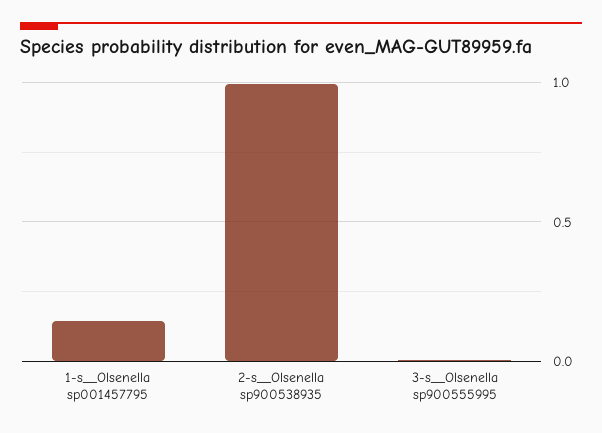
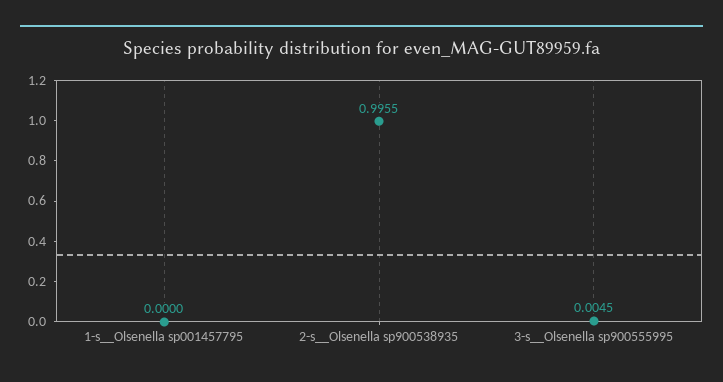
  {
-   "1-s__Olsenella sp001457795": 0.15,
+   "1-s__Olsenella sp001457795": 0,
    "2-s__Olsenella sp900538935": 0.9955,
    "3-s__Olsenella sp900555995": 0.0045
  }

